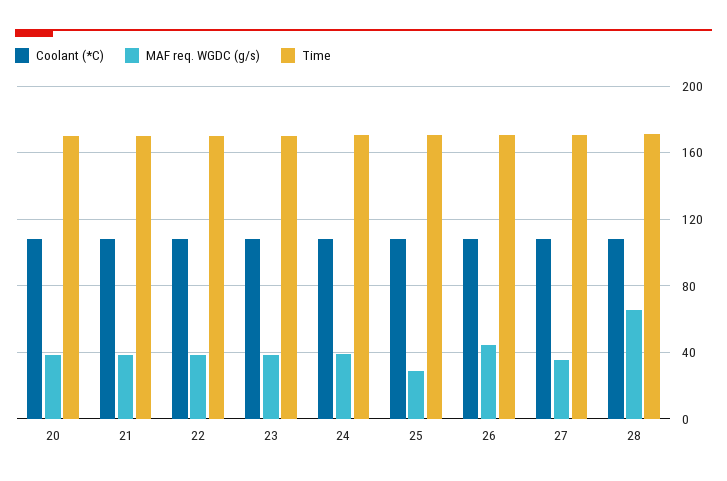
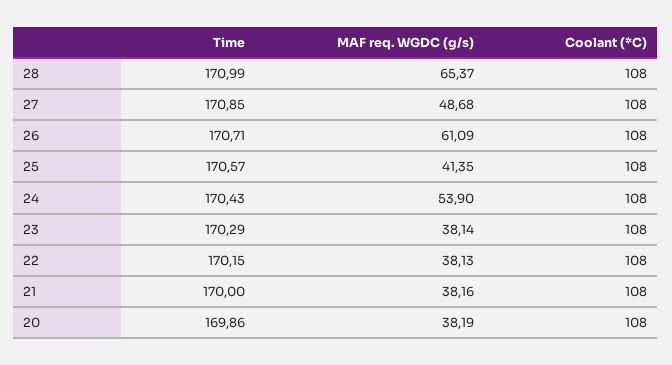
  {
    "Coolant (*C)": {
      "20": 108,
      "21": 108,
      "22": 108,
      "23": 108,
      "24": 108,
      "25": 108,
      "26": 108,
      "27": 108,
      "28": 108
    },
    "MAF req. WGDC (g/s)": {
      "20": 38.19,
      "21": 38.16,
      "22": 38.13,
      "23": 38.14,
-     "24": 40,
+     "24": 53.9,
-     "25": 30,
+     "25": 41.35,
-     "26": 45,
+     "26": 61.09,
-     "27": 35,
+     "27": 48.68,
      "28": 65.37
    },
    "Time": {
      "20": 169.86,
      "21": 170,
      "22": 170.15,
      "23": 170.29,
      "24": 170.43,
      "25": 170.57,
      "26": 170.71,
      "27": 170.85,
      "28": 170.99
    }
  }

